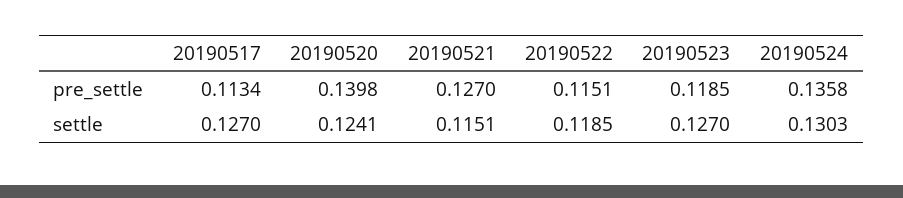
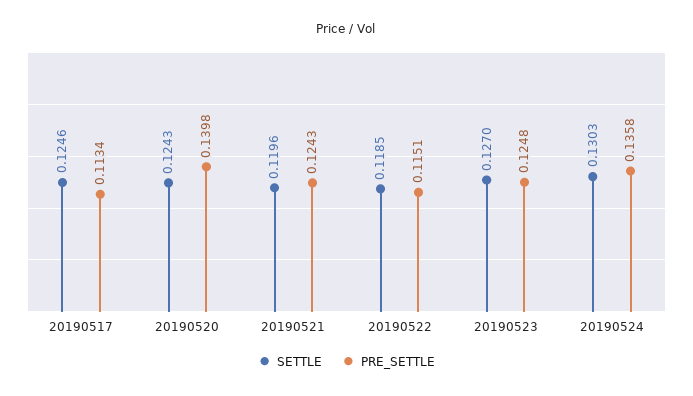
  {
    "pre_settle": {
      "20190517": 0.1134,
      "20190520": 0.1398,
-     "20190521": 0.127,
+     "20190521": 0.1243,
      "20190522": 0.1151,
-     "20190523": 0.1185,
+     "20190523": 0.1248,
      "20190524": 0.1358
    },
    "settle": {
-     "20190517": 0.127,
+     "20190517": 0.1246,
-     "20190520": 0.1241,
+     "20190520": 0.1243,
-     "20190521": 0.1151,
+     "20190521": 0.1196,
      "20190522": 0.1185,
      "20190523": 0.127,
      "20190524": 0.1303
    }
  }

